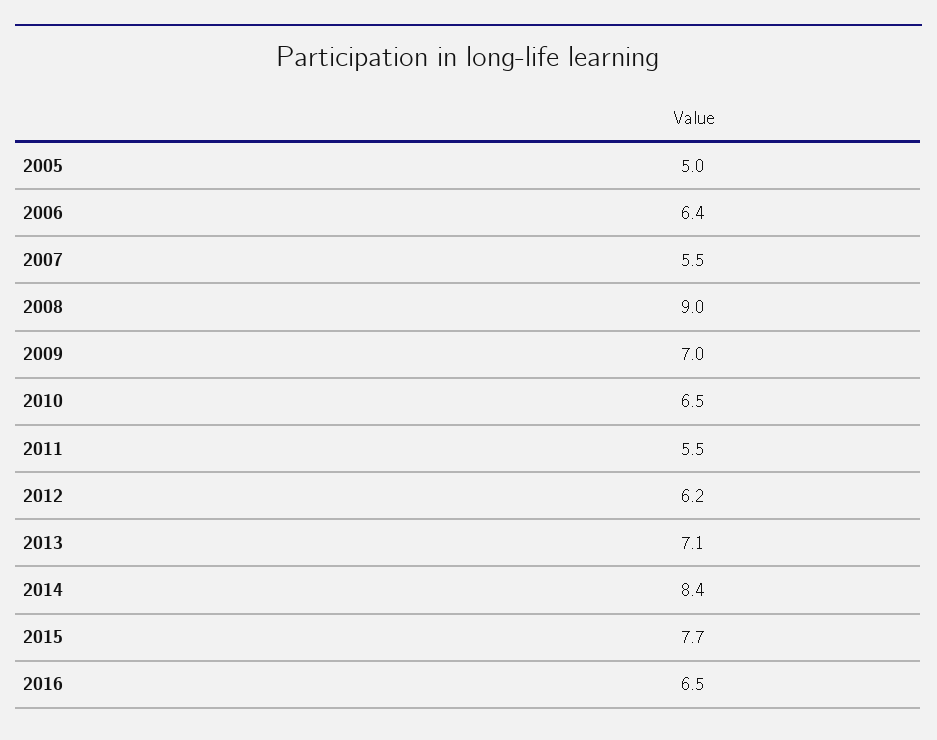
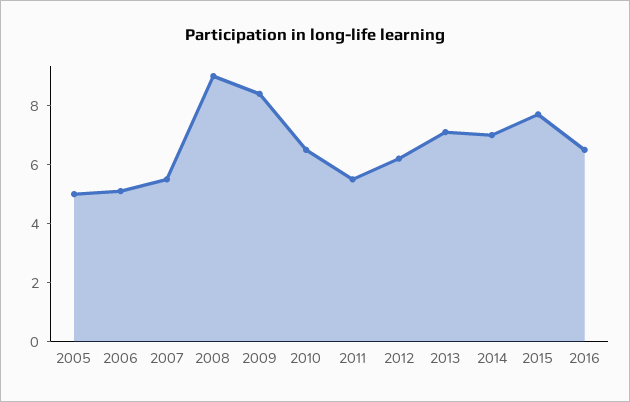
  {
    "2005": 5,
-   "2006": 6.4,
+   "2006": 5,
    "2007": 5.5,
    "2008": 9,
-   "2009": 7,
+   "2009": 8.5,
    "2010": 6.5,
    "2011": 5.5,
    "2012": 6.2,
    "2013": 7.1,
-   "2014": 8.4,
+   "2014": 7,
    "2015": 7.7,
    "2016": 6.5
  }

